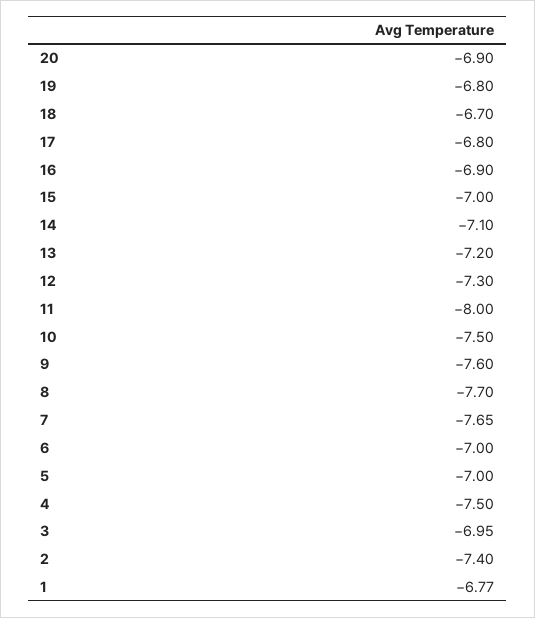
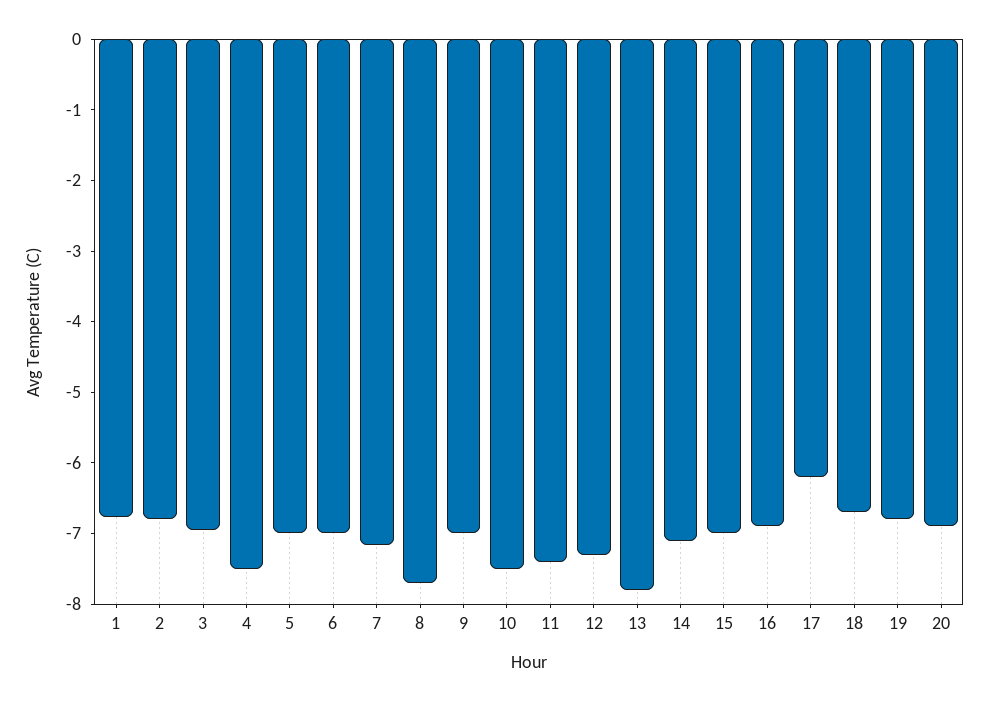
  {
    "20": -6.9,
    "19": -6.8,
    "18": -6.7,
-   "17": -6.8,
+   "17": -6.2,
    "16": -6.9,
    "15": -7,
    "14": -7.1,
-   "13": -7.2,
+   "13": -7.8,
    "12": -7.3,
-   "11": -8,
+   "11": -7.4,
    "10": -7.5,
-   "9": -7.6,
+   "9": -7,
    "8": -7.7,
-   "7": -7.65,
+   "7": -7.2,
    "6": -7,
    "5": -7,
    "4": -7.5,
    "3": -6.95,
-   "2": -7.4,
+   "2": -6.8,
    "1": -6.77
  }

